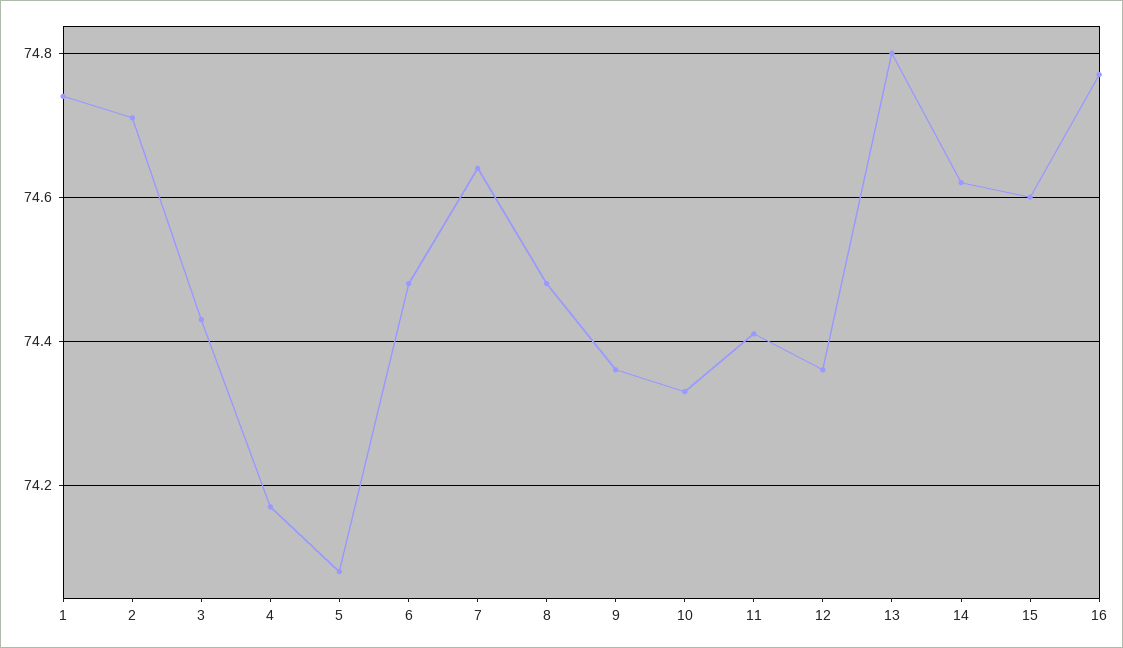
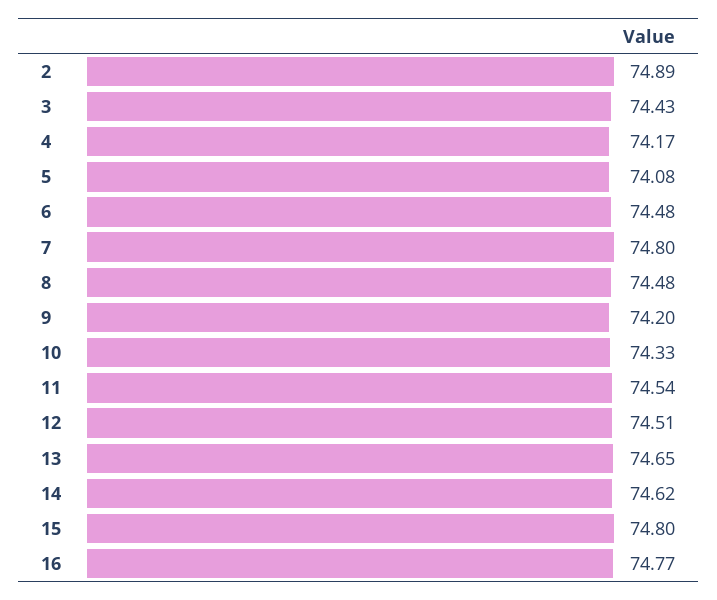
  {
-   "1": 74.75,
-   "2": 74.7,
+   "2": 74.89,
    "3": 74.43,
    "4": 74.17,
    "5": 74.08,
    "6": 74.48,
-   "7": 74.65,
+   "7": 74.8,
    "8": 74.48,
-   "9": 74.35,
+   "9": 74.2,
    "10": 74.33,
-   "11": 74.4,
+   "11": 74.54,
-   "12": 74.35,
+   "12": 74.51,
-   "13": 74.8,
+   "13": 74.65,
    "14": 74.62,
-   "15": 74.6,
+   "15": 74.8,
    "16": 74.77
  }

